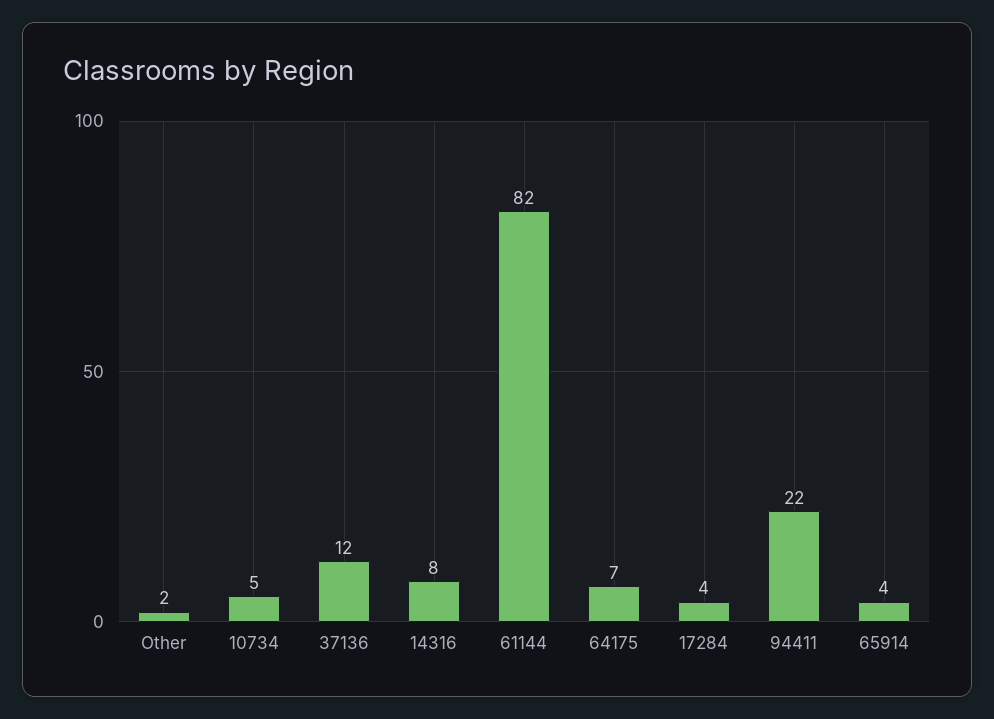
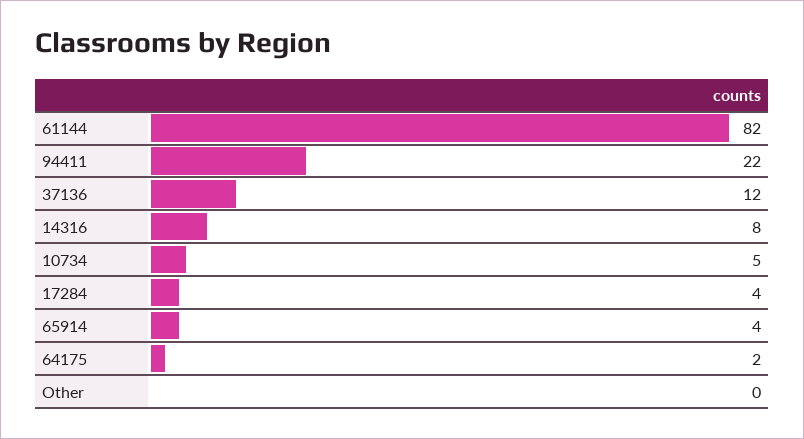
  {
-   "Other": 2,
+   "Other": 0,
    "10734": 5,
    "37136": 12,
    "14316": 8,
    "61144": 82,
-   "64175": 7,
+   "64175": 2,
    "17284": 4,
    "94411": 22,
    "65914": 4
  }

